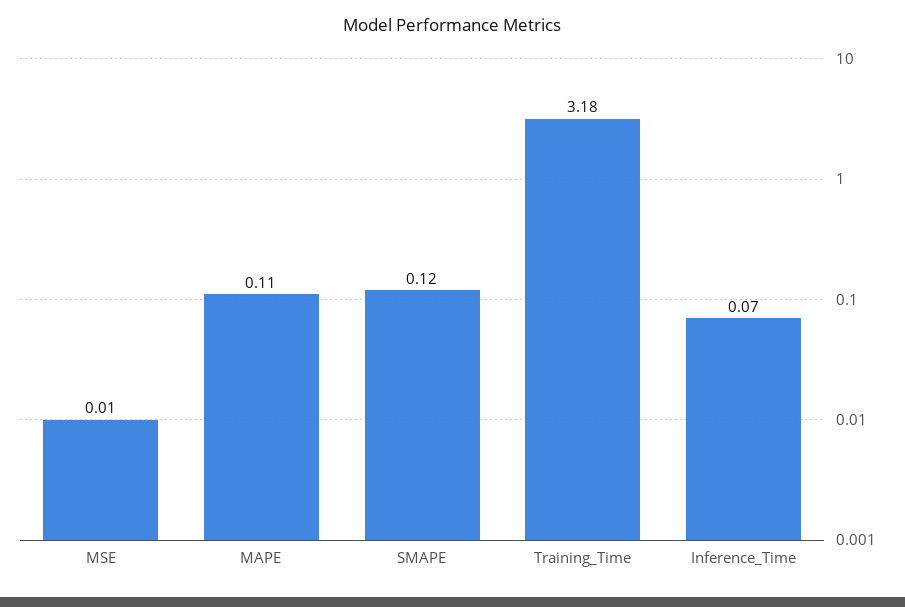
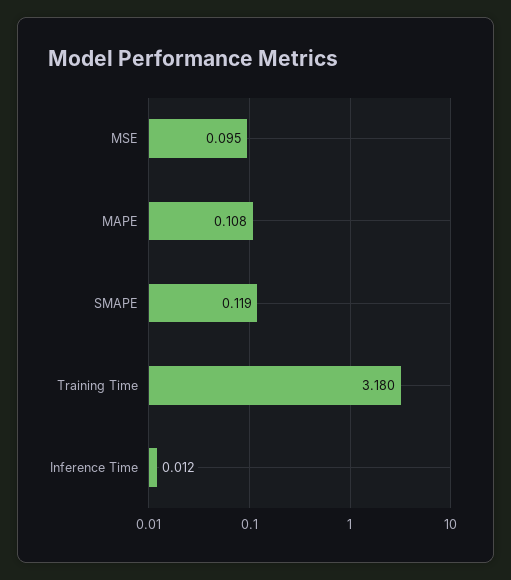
  {
-   "MSE": 0.01,
+   "MSE": 0.095,
    "MAPE": 0.108,
    "SMAPE": 0.119,
    "Training_Time": 3.18,
-   "Inference_Time": 0.07
+   "Inference_Time": 0.012
  }

